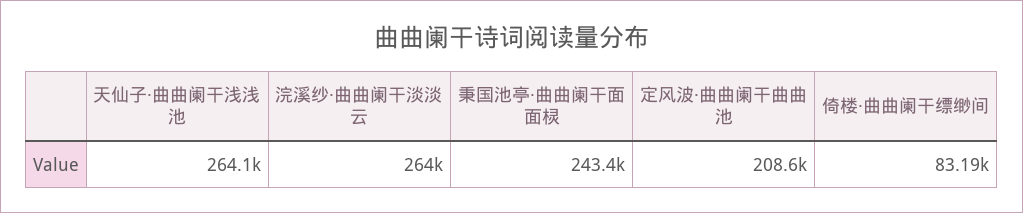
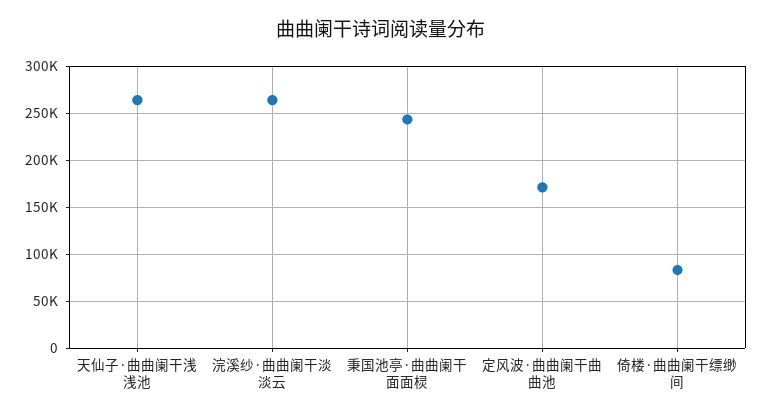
  {
    "天仙子·曲曲阑干浅浅池": 264100,
    "浣溪纱·曲曲阑干淡淡云": 264000,
    "秉国池亭·曲曲阑干面面棂": 243400,
-   "定风波·曲曲阑干曲曲池": 208600,
+   "定风波·曲曲阑干曲曲池": 170000,
    "倚楼·曲曲阑干缥缈间": 83190
  }

